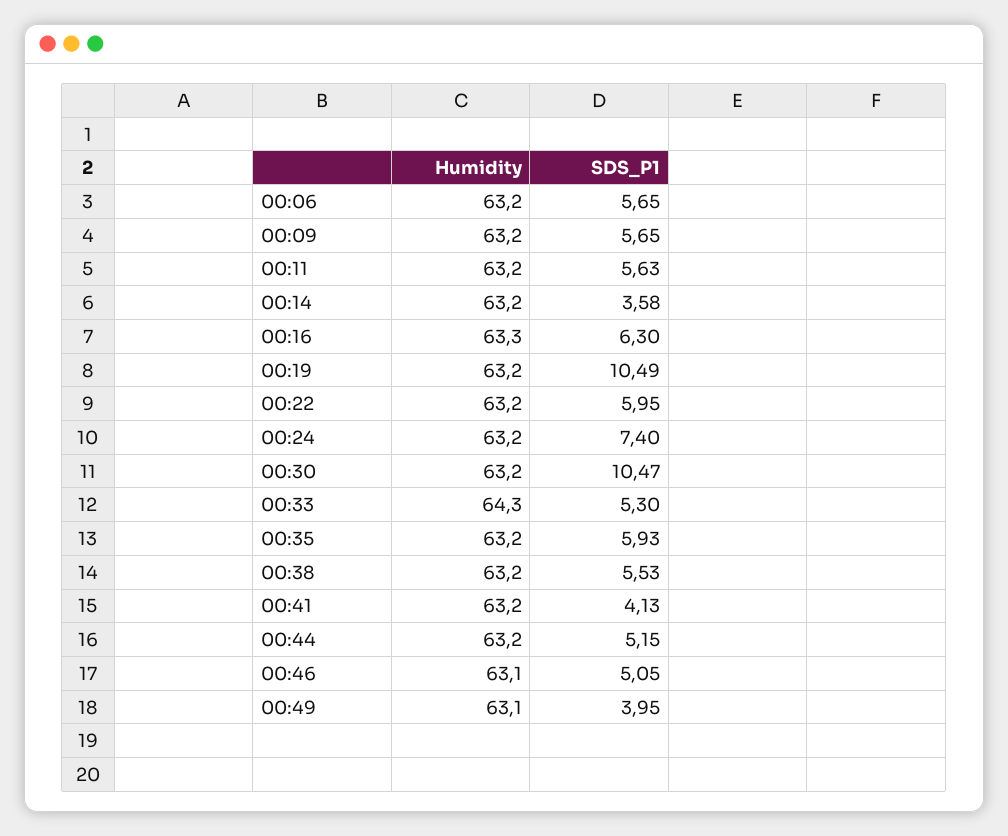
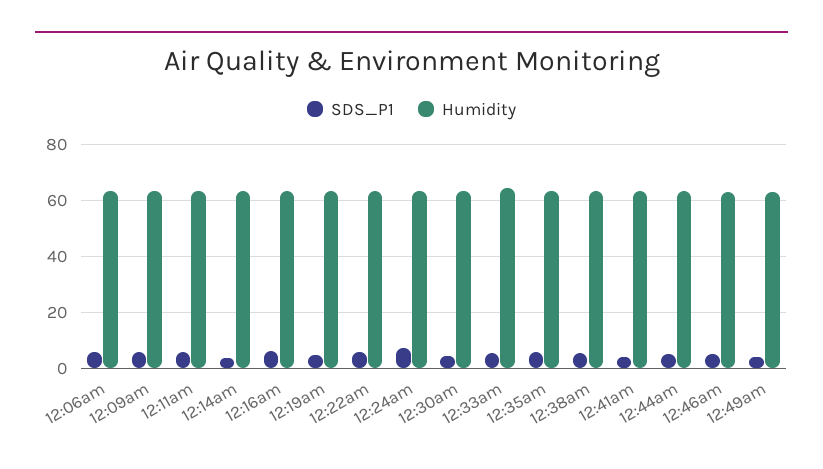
  {
    "Humidity": {
      "00:06": 63.2,
      "00:09": 63.2,
      "00:11": 63.2,
      "00:14": 63.2,
      "00:16": 63.3,
      "00:19": 63.2,
      "00:22": 63.2,
      "00:24": 63.2,
      "00:30": 63.2,
      "00:33": 64.3,
      "00:35": 63.2,
      "00:38": 63.2,
      "00:41": 63.2,
      "00:44": 63.2,
      "00:46": 63.1,
      "00:49": 63.1
    },
    "SDS_P1": {
      "00:06": 5.65,
      "00:09": 5.65,
      "00:11": 5.63,
      "00:14": 3.58,
      "00:16": 6.3,
-     "00:19": 10.49,
+     "00:19": 5,
      "00:22": 5.95,
      "00:24": 7.4,
-     "00:30": 10.47,
+     "00:30": 5,
      "00:33": 5.3,
      "00:35": 5.93,
      "00:38": 5.53,
      "00:41": 4.13,
      "00:44": 5.15,
      "00:46": 5.05,
      "00:49": 3.95
    }
  }

